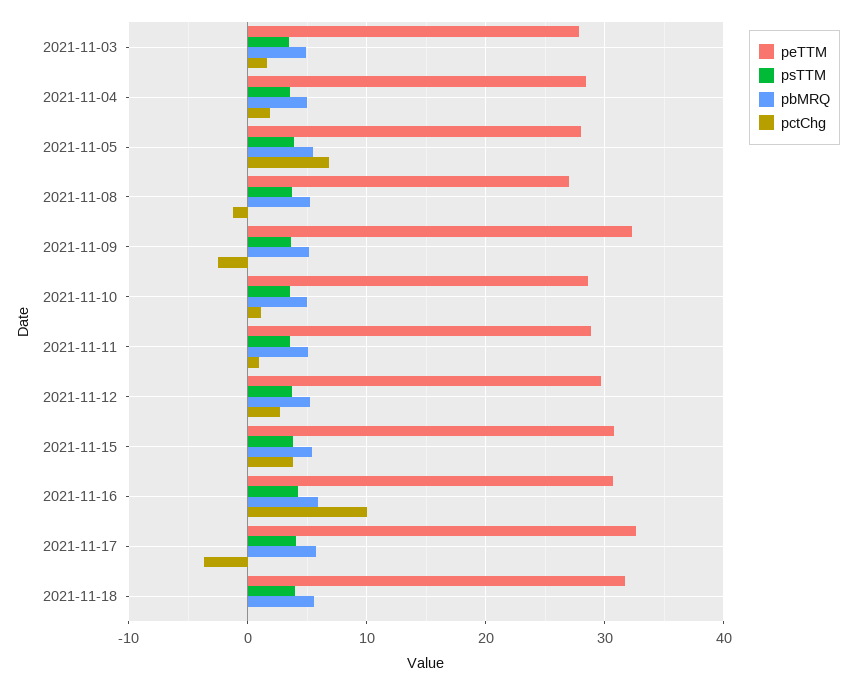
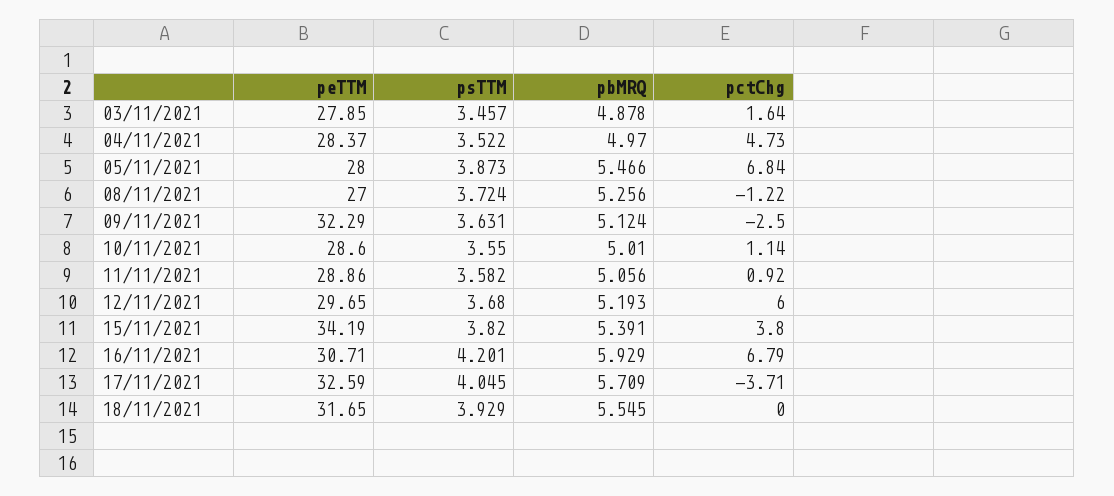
  {
    "peTTM": {
      "2021-11-03": 27.85,
      "2021-11-04": 28.37,
      "2021-11-05": 28,
      "2021-11-08": 27,
      "2021-11-09": 32.29,
      "2021-11-10": 28.6,
      "2021-11-11": 28.86,
      "2021-11-12": 29.65,
-     "2021-11-15": 31,
+     "2021-11-15": 34.19,
      "2021-11-16": 30.71,
      "2021-11-17": 32.59,
      "2021-11-18": 31.65
    },
    "psTTM": {
      "2021-11-03": 3.457,
      "2021-11-04": 3.522,
      "2021-11-05": 3.873,
      "2021-11-08": 3.724,
      "2021-11-09": 3.631,
      "2021-11-10": 3.55,
      "2021-11-11": 3.582,
      "2021-11-12": 3.68,
      "2021-11-15": 3.82,
      "2021-11-16": 4.201,
      "2021-11-17": 4.045,
      "2021-11-18": 3.929
    },
    "pbMRQ": {
      "2021-11-03": 4.878,
      "2021-11-04": 4.97,
      "2021-11-05": 5.466,
      "2021-11-08": 5.256,
      "2021-11-09": 5.124,
      "2021-11-10": 5.01,
      "2021-11-11": 5.056,
      "2021-11-12": 5.193,
      "2021-11-15": 5.391,
      "2021-11-16": 5.929,
      "2021-11-17": 5.709,
      "2021-11-18": 5.545
    },
    "pctChg": {
      "2021-11-03": 1.64,
-     "2021-11-04": 2,
+     "2021-11-04": 4.73,
      "2021-11-05": 6.84,
      "2021-11-08": -1.22,
      "2021-11-09": -2.5,
      "2021-11-10": 1.14,
      "2021-11-11": 0.92,
-     "2021-11-12": 3,
+     "2021-11-12": 6,
      "2021-11-15": 3.8,
-     "2021-11-16": 10,
+     "2021-11-16": 6.79,
      "2021-11-17": -3.71,
      "2021-11-18": 0
    }
  }

